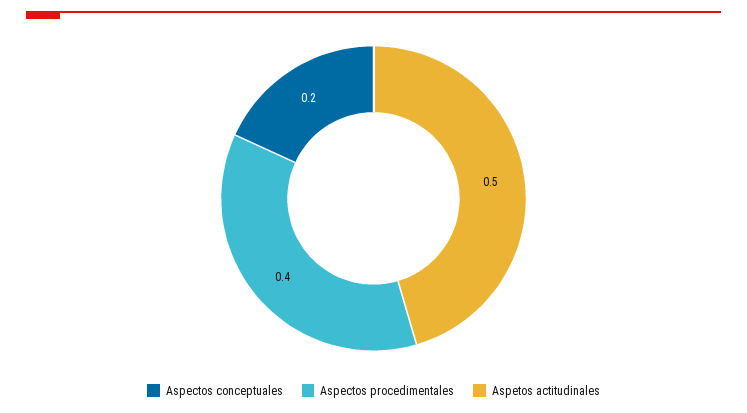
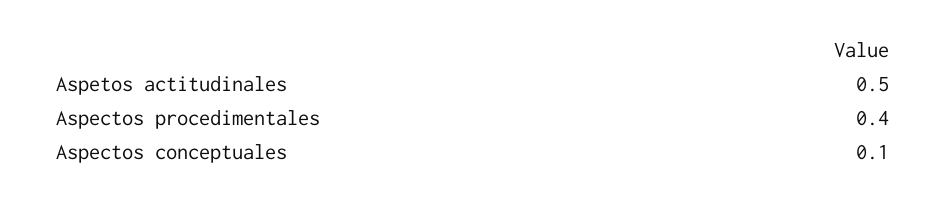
  {
-   "Aspectos conceptuales": 0.2,
+   "Aspectos conceptuales": 0.1,
    "Aspectos procedimentales": 0.4,
    "Aspetos actitudinales": 0.5
  }

